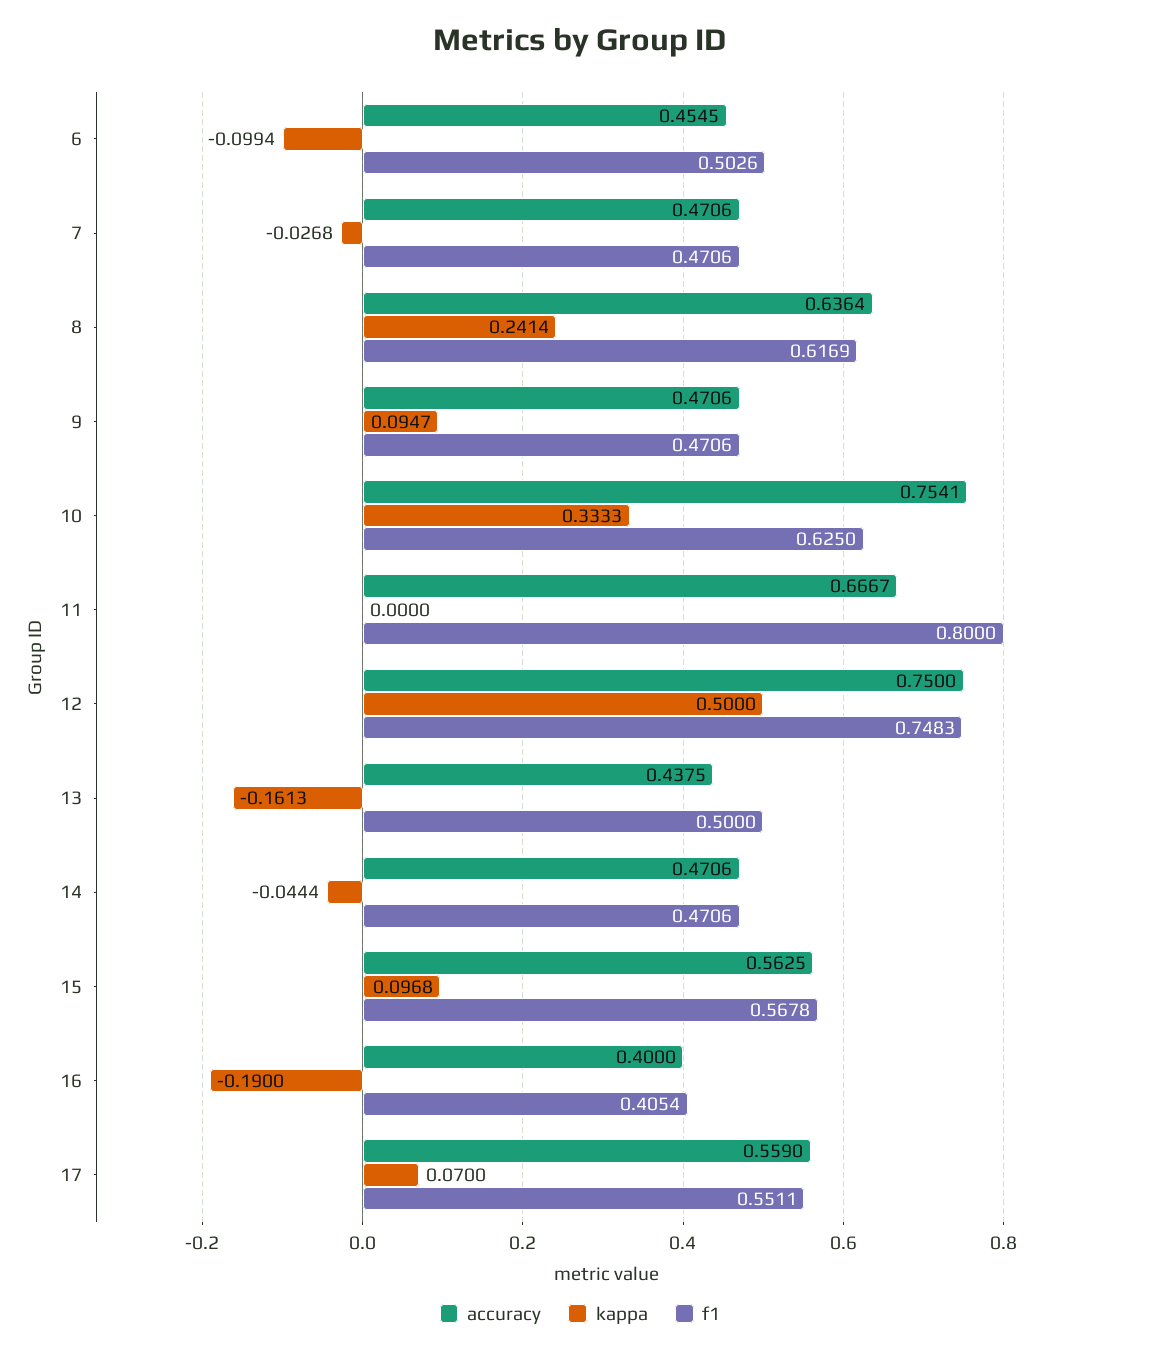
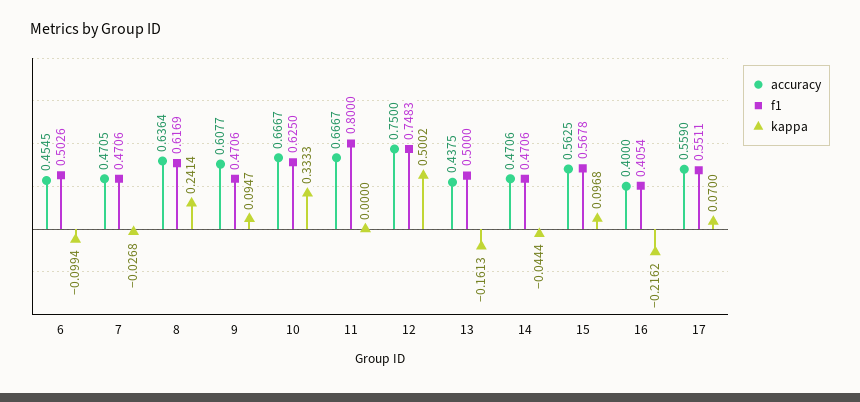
  {
    "accuracy": {
      "6": 0.4545,
-     "7": 0.4706,
+     "7": 0.4705,
      "8": 0.6364,
-     "9": 0.4706,
+     "9": 0.6077,
-     "10": 0.7541,
+     "10": 0.6667,
      "11": 0.6667,
      "12": 0.75,
      "13": 0.4375,
      "14": 0.4706,
      "15": 0.5625,
      "16": 0.4,
      "17": 0.559
    },
    "kappa": {
      "6": -0.0994,
      "7": -0.0268,
      "8": 0.2414,
      "9": 0.0947,
      "10": 0.3333,
      "11": 0,
-     "12": 0.5,
+     "12": 0.5002,
      "13": -0.1613,
      "14": -0.0444,
      "15": 0.0968,
-     "16": -0.19,
+     "16": -0.2162,
      "17": 0.07
    },
    "f1": {
      "6": 0.5026,
      "7": 0.4706,
      "8": 0.6169,
      "9": 0.4706,
      "10": 0.625,
      "11": 0.8,
      "12": 0.7483,
      "13": 0.5,
      "14": 0.4706,
      "15": 0.5678,
      "16": 0.4054,
      "17": 0.5511
    }
  }

